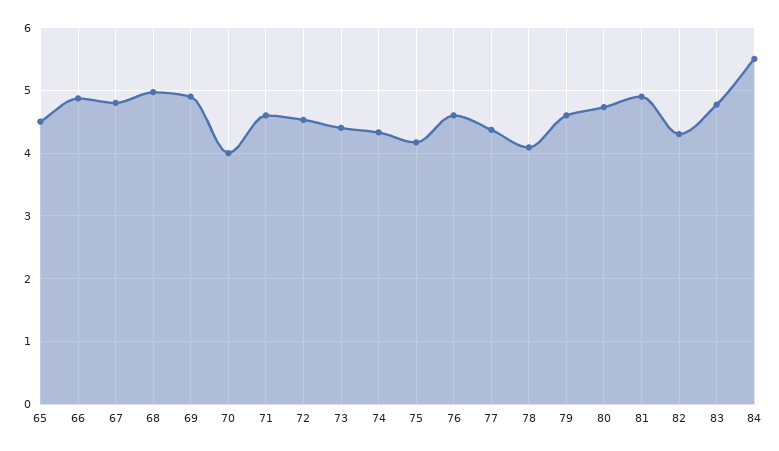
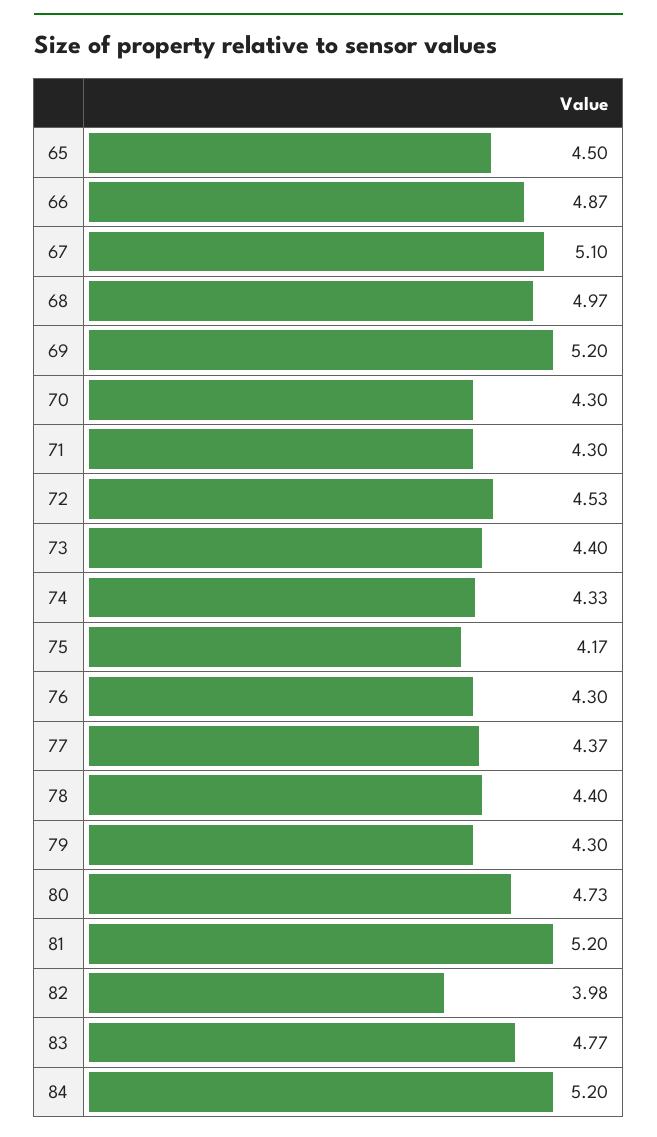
  {
    "65": 4.5,
    "66": 4.87,
-   "67": 4.8,
+   "67": 5.1,
    "68": 4.97,
-   "69": 4.9,
+   "69": 5.2,
-   "70": 4,
+   "70": 4.3,
-   "71": 4.6,
+   "71": 4.3,
    "72": 4.53,
    "73": 4.4,
    "74": 4.33,
    "75": 4.17,
-   "76": 4.6,
+   "76": 4.3,
    "77": 4.37,
-   "78": 4.1,
+   "78": 4.4,
-   "79": 4.6,
+   "79": 4.3,
    "80": 4.73,
-   "81": 4.9,
+   "81": 5.2,
-   "82": 4.3,
+   "82": 3.98,
    "83": 4.77,
-   "84": 5.5
+   "84": 5.2
  }

